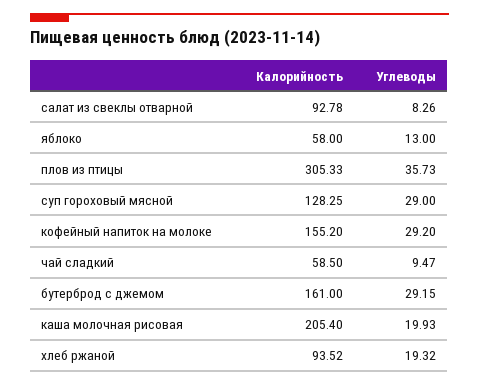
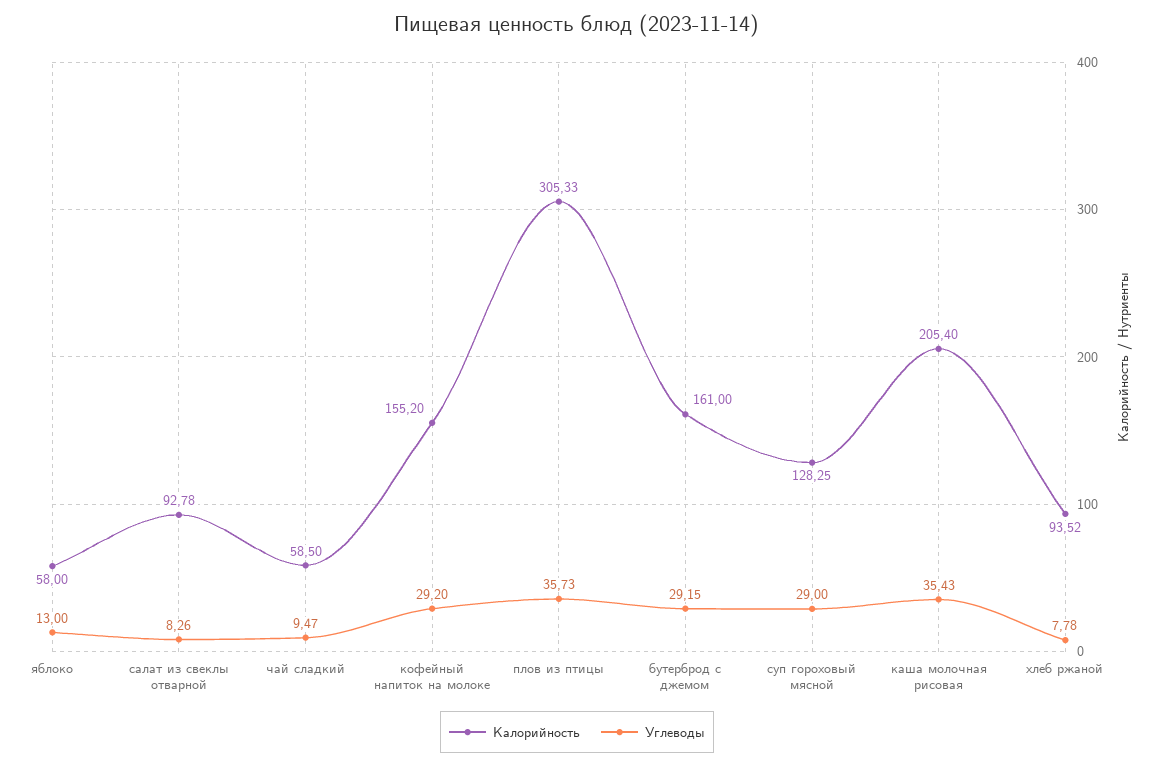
  {
    "Калорийность": {
      "салат из свеклы отварной": 92.78,
      "яблоко": 58,
      "плов из птицы": 305.33,
      "суп гороховый мясной": 128.25,
      "кофейный напиток на молоке": 155.2,
      "чай сладкий": 58.5,
      "бутерброд с джемом": 161,
      "каша молочная рисовая": 205.4,
      "хлеб ржаной": 93.52
    },
    "Углеводы": {
      "салат из свеклы отварной": 8.26,
      "яблоко": 13,
      "плов из птицы": 35.73,
      "суп гороховый мясной": 29,
      "кофейный напиток на молоке": 29.2,
      "чай сладкий": 9.47,
      "бутерброд с джемом": 29.15,
-     "каша молочная рисовая": 19.93,
+     "каша молочная рисовая": 35.43,
-     "хлеб ржаной": 19.32
+     "хлеб ржаной": 7.78
    }
  }

